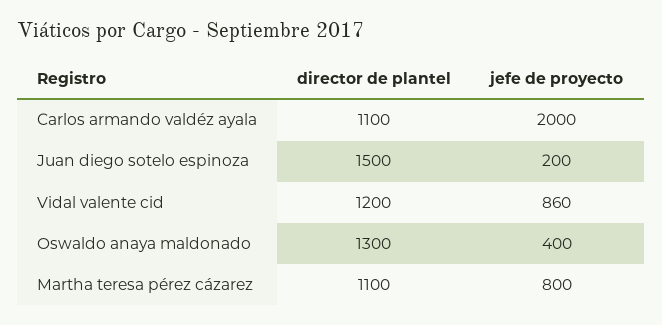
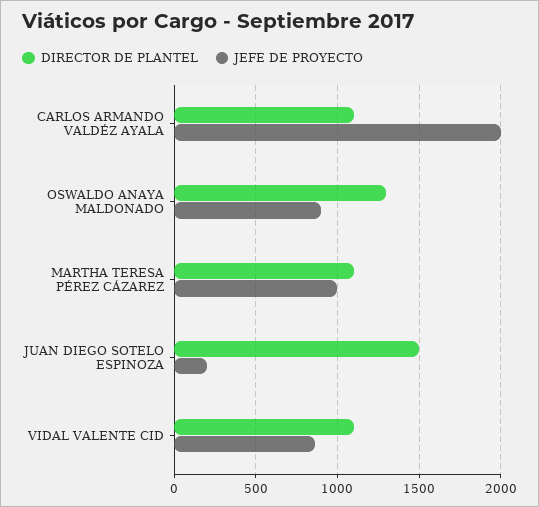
  {
    "director de plantel": {
      "Carlos armando valdéz ayala": 1100,
      "Juan diego sotelo espinoza": 1500,
-     "Vidal valente cid": 1200,
+     "Vidal valente cid": 1100,
      "Oswaldo anaya maldonado": 1300,
      "Martha teresa pérez cázarez": 1100
    },
    "jefe de proyecto": {
      "Carlos armando valdéz ayala": 2000,
      "Juan diego sotelo espinoza": 200,
      "Vidal valente cid": 860,
-     "Oswaldo anaya maldonado": 400,
+     "Oswaldo anaya maldonado": 900,
-     "Martha teresa pérez cázarez": 800
+     "Martha teresa pérez cázarez": 1000
    }
  }

